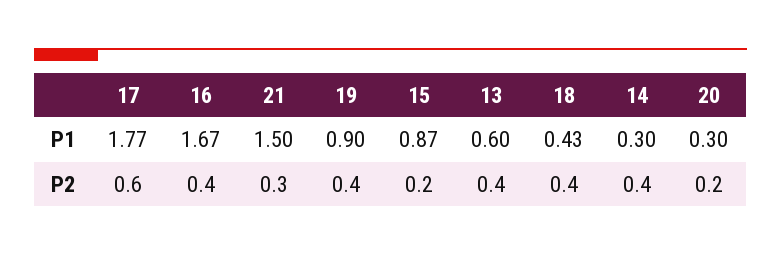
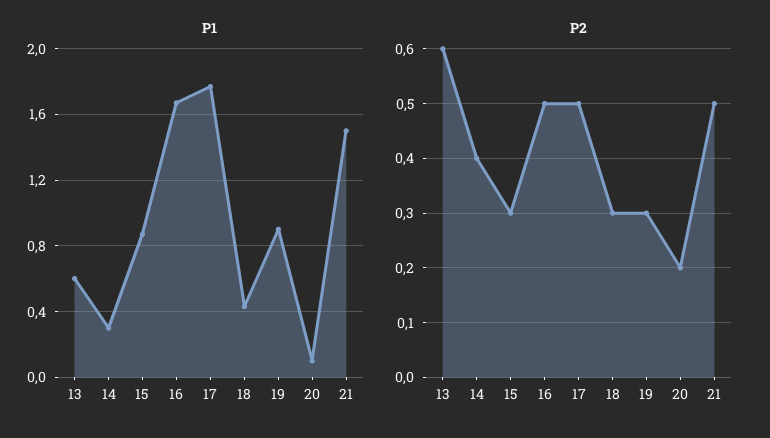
  {
    "P1": {
      "17": 1.77,
      "16": 1.67,
      "21": 1.5,
      "19": 0.9,
      "15": 0.87,
      "13": 0.6,
      "18": 0.43,
      "14": 0.3,
-     "20": 0.3
+     "20": 0.1
    },
    "P2": {
-     "17": 0.6,
+     "17": 0.5,
-     "16": 0.4,
+     "16": 0.5,
-     "21": 0.3,
+     "21": 0.5,
-     "19": 0.4,
+     "19": 0.3,
-     "15": 0.2,
+     "15": 0.3,
-     "13": 0.4,
+     "13": 0.6,
-     "18": 0.4,
+     "18": 0.3,
      "14": 0.4,
      "20": 0.2
    }
  }

